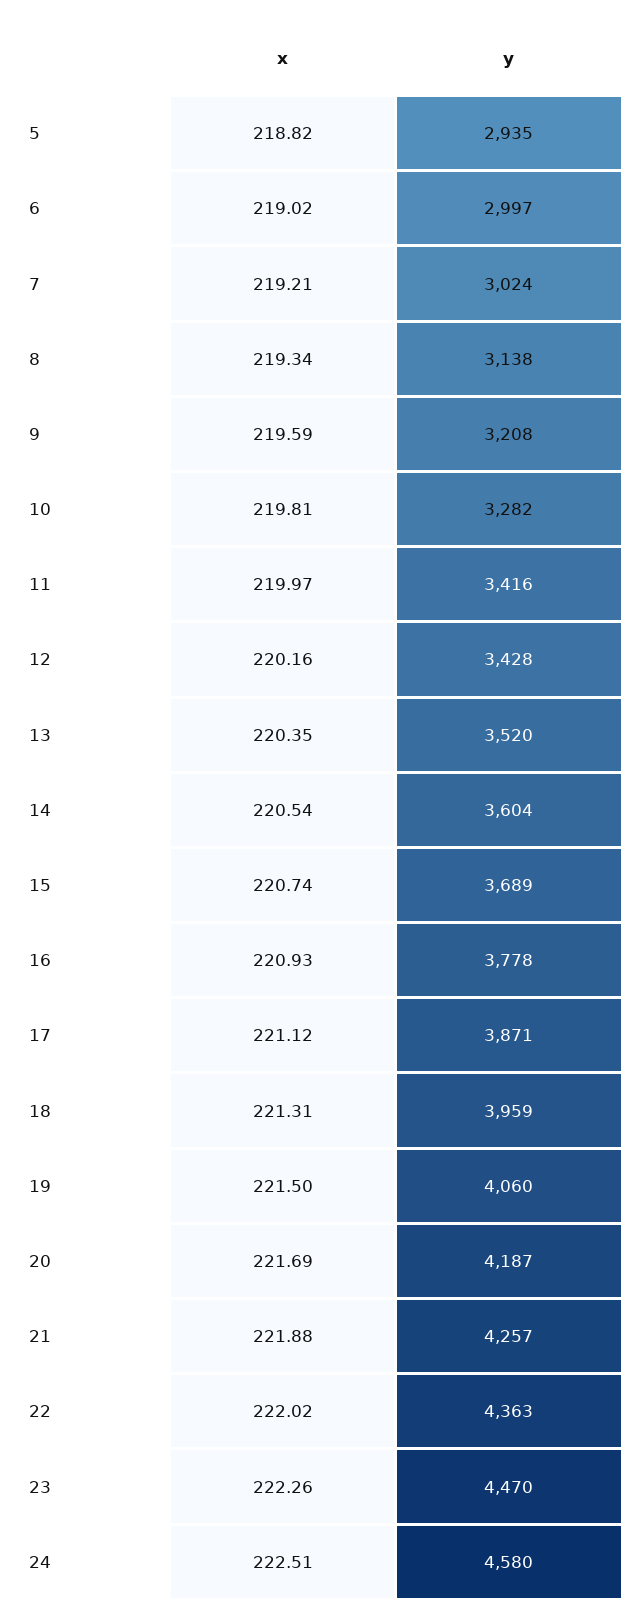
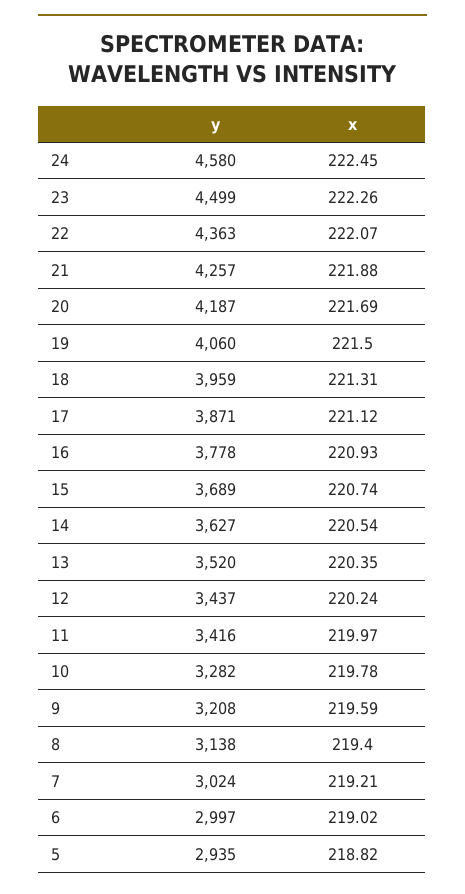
  {
    "x": {
      "5": 218.82,
      "6": 219.02,
      "7": 219.21,
-     "8": 219.34,
+     "8": 219.4,
      "9": 219.59,
-     "10": 219.81,
+     "10": 219.78,
      "11": 219.97,
-     "12": 220.16,
+     "12": 220.24,
      "13": 220.35,
      "14": 220.54,
      "15": 220.74,
      "16": 220.93,
      "17": 221.12,
      "18": 221.31,
      "19": 221.5,
      "20": 221.69,
      "21": 221.88,
-     "22": 222.02,
+     "22": 222.07,
      "23": 222.26,
-     "24": 222.51
+     "24": 222.45
    },
    "y": {
      "5": 2935,
      "6": 2997,
      "7": 3024,
      "8": 3138,
      "9": 3208,
      "10": 3282,
      "11": 3416,
-     "12": 3428,
+     "12": 3437,
      "13": 3520,
-     "14": 3604,
+     "14": 3627,
      "15": 3689,
      "16": 3778,
      "17": 3871,
      "18": 3959,
      "19": 4060,
      "20": 4187,
      "21": 4257,
      "22": 4363,
-     "23": 4470,
+     "23": 4499,
      "24": 4580
    }
  }

